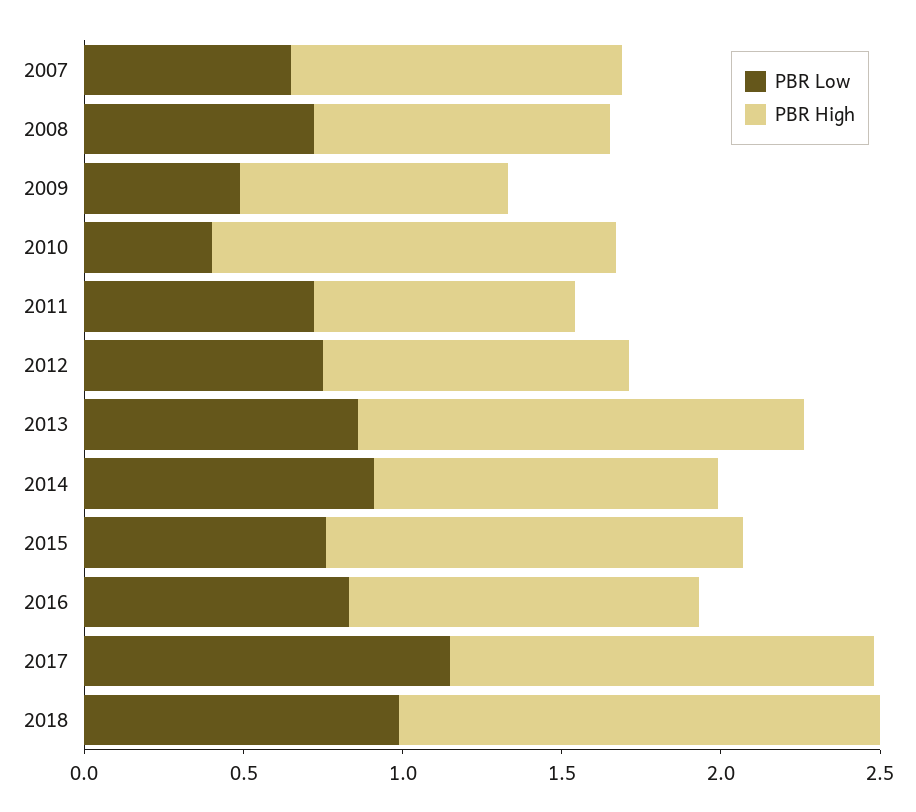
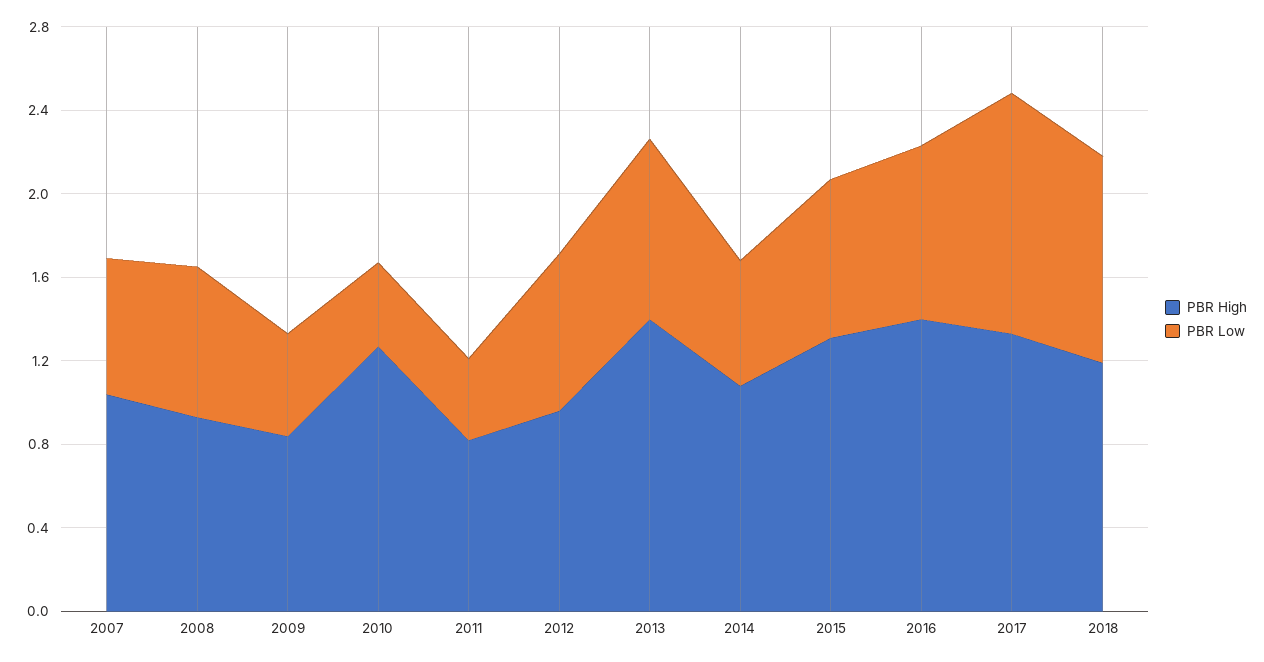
  {
    "PBR Low": {
      "2007": 0.7,
      "2008": 0.7,
      "2009": 0.5,
      "2010": 0.4,
-     "2011": 0.7,
+     "2011": 0.4,
      "2012": 0.8,
      "2013": 0.9,
-     "2014": 0.9,
+     "2014": 0.6,
      "2015": 0.8,
      "2016": 0.8,
      "2017": 1.2,
      "2018": 1
    },
    "PBR High": {
      "2007": 1,
      "2008": 0.9,
      "2009": 0.8,
      "2010": 1.3,
      "2011": 0.8,
      "2012": 1,
      "2013": 1.4,
      "2014": 1.1,
      "2015": 1.3,
-     "2016": 1.1,
+     "2016": 1.4,
      "2017": 1.3,
-     "2018": 1.5
+     "2018": 1.2
    }
  }

